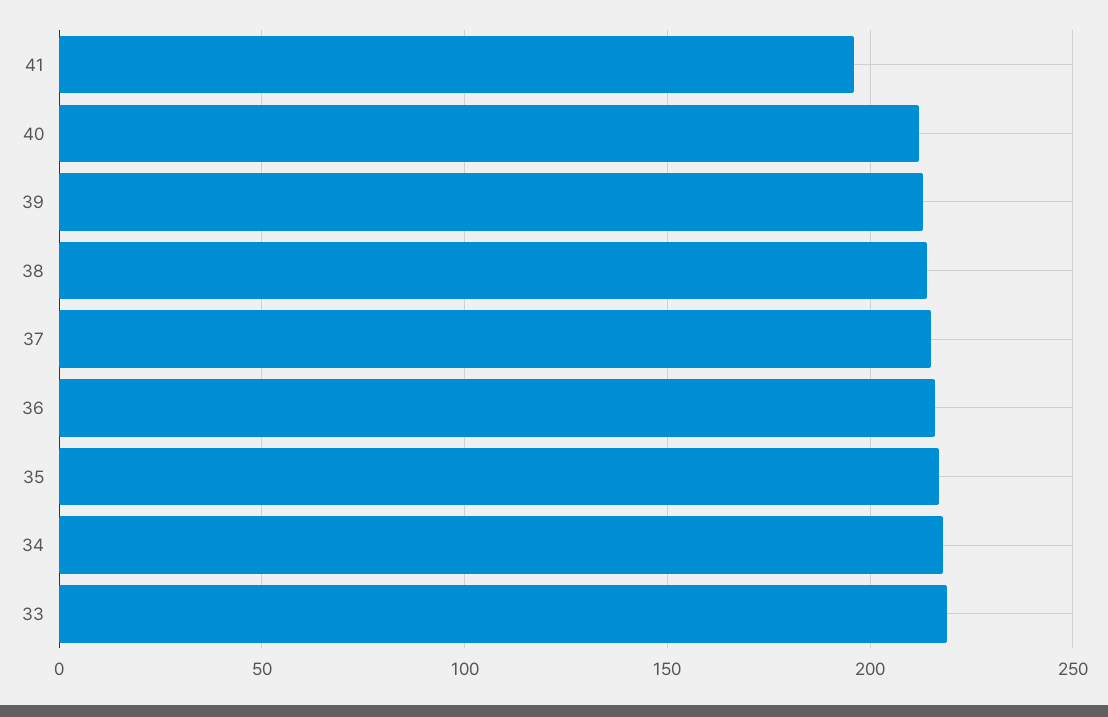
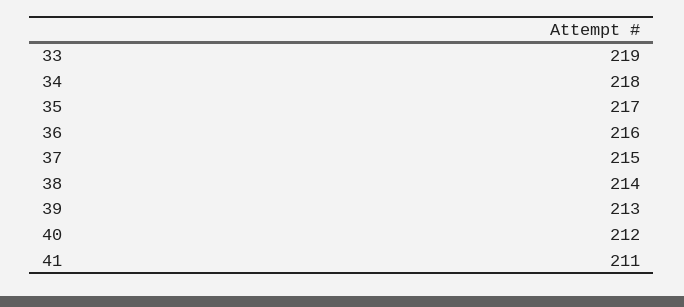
  {
-   "41": 195,
+   "41": 211,
    "40": 212,
    "39": 213,
    "38": 214,
    "37": 215,
    "36": 216,
    "35": 217,
    "34": 218,
    "33": 219
  }

